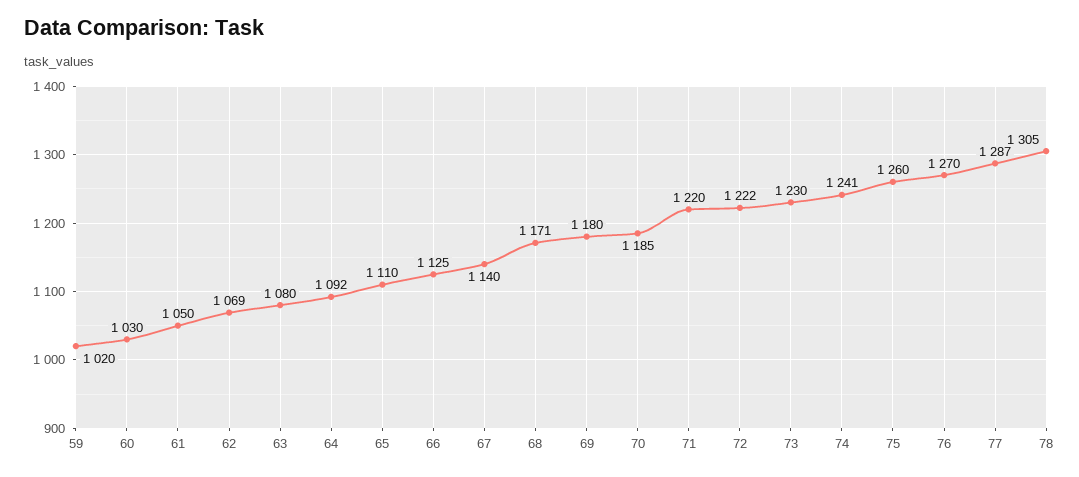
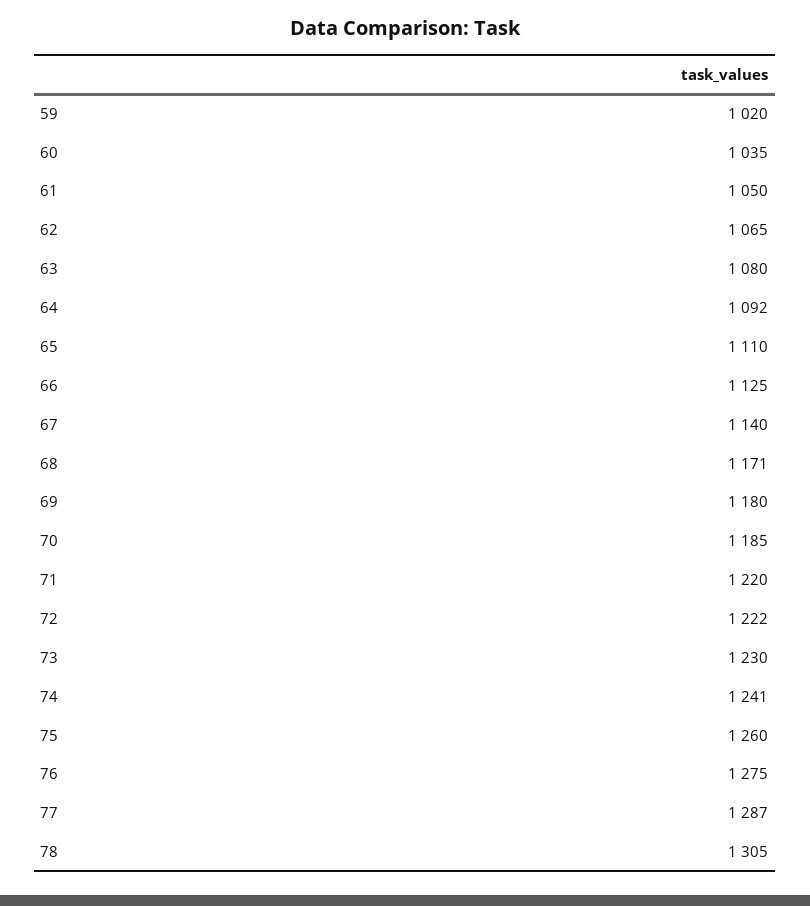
  {
    "59": 1020,
-   "60": 1030,
+   "60": 1035,
    "61": 1050,
-   "62": 1069,
+   "62": 1065,
    "63": 1080,
    "64": 1092,
    "65": 1110,
    "66": 1125,
    "67": 1140,
    "68": 1171,
    "69": 1180,
    "70": 1185,
    "71": 1220,
    "72": 1222,
    "73": 1230,
    "74": 1241,
    "75": 1260,
-   "76": 1270,
+   "76": 1275,
    "77": 1287,
    "78": 1305
  }

